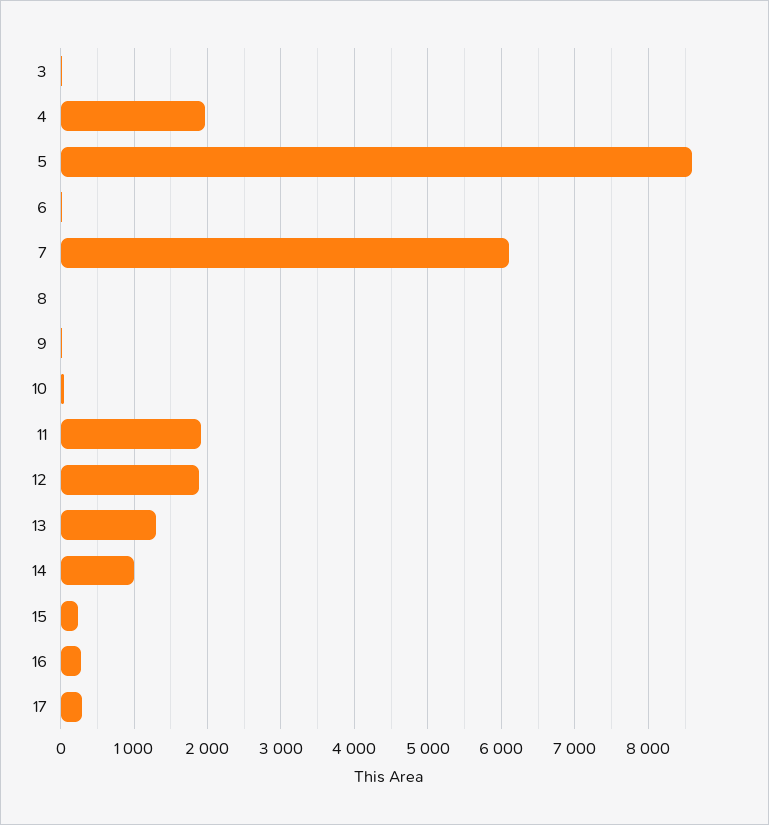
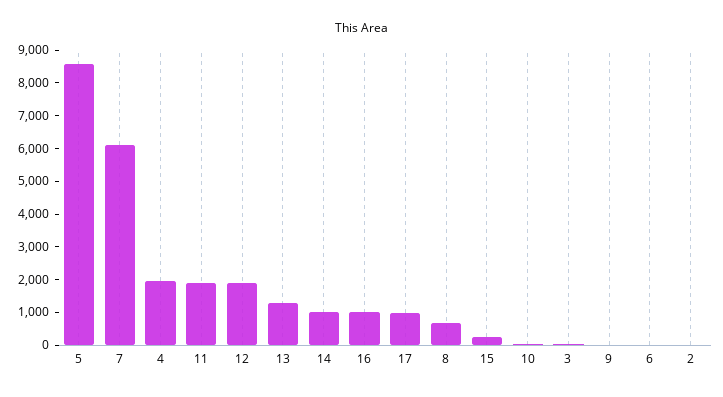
  {
    "3": 0,
    "4": 2000,
    "5": 8600,
    "6": 0,
    "7": 6100,
-   "8": 0,
+   "8": 750,
    "9": 0,
    "10": 0,
    "11": 1900,
    "12": 1900,
    "13": 1300,
    "14": 1000,
    "15": 200,
-   "16": 300,
+   "16": 1000,
-   "17": 300
+   "17": 1000,
+   "2": 0
  }

